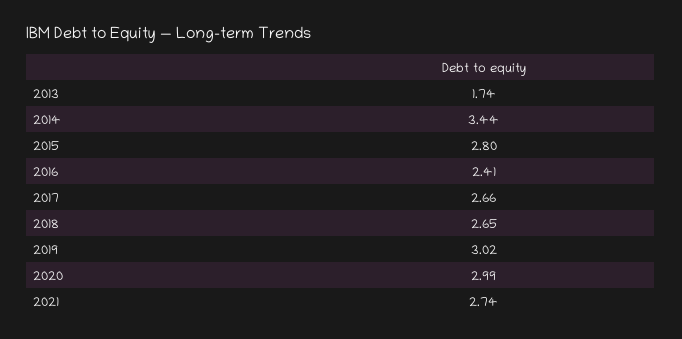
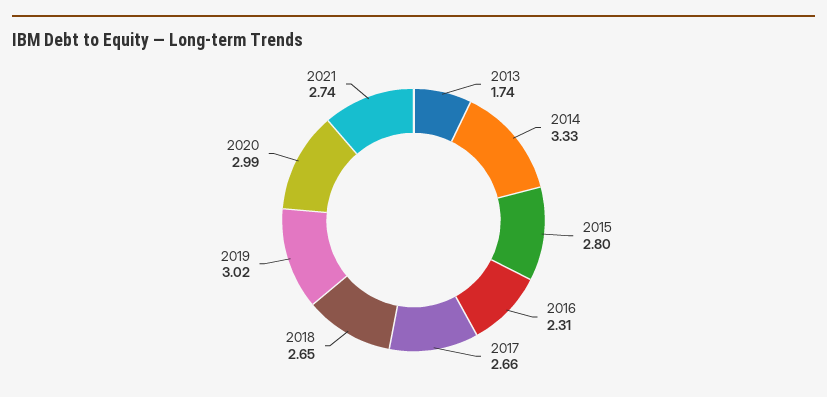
  {
    "2013": 1.74,
-   "2014": 3.44,
+   "2014": 3.33,
    "2015": 2.8,
-   "2016": 2.41,
+   "2016": 2.31,
    "2017": 2.66,
    "2018": 2.65,
    "2019": 3.02,
    "2020": 2.99,
    "2021": 2.74
  }

